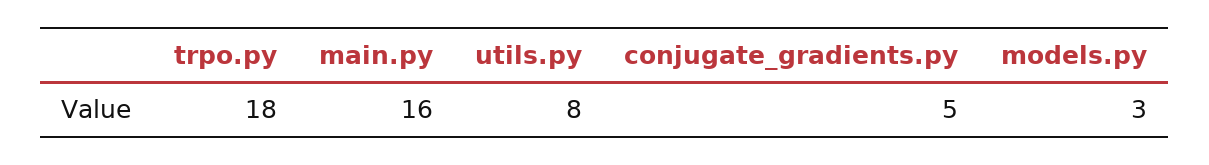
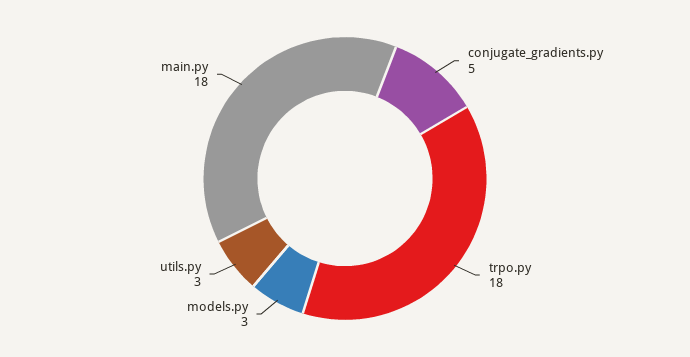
  {
    "trpo.py": 18,
-   "main.py": 16,
+   "main.py": 18,
-   "utils.py": 8,
+   "utils.py": 3,
    "conjugate_gradients.py": 5,
    "models.py": 3
  }

